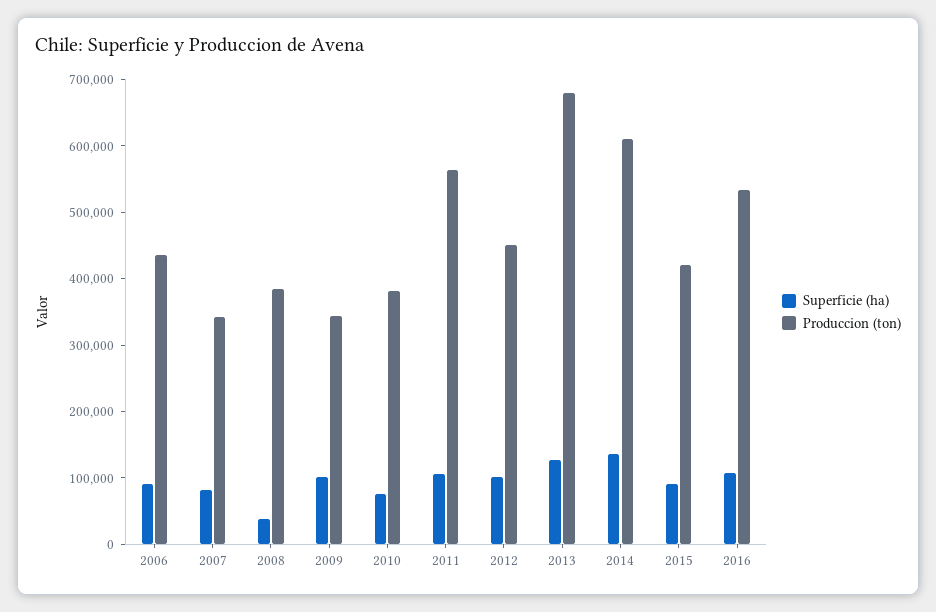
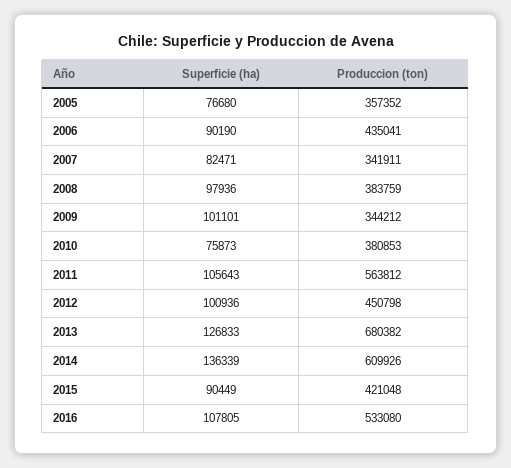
  {
    "Superficie (ha)": {
      "2006": 90190,
      "2007": 82471,
-     "2008": 40000,
+     "2008": 97936,
      "2009": 101101,
      "2010": 75873,
      "2011": 105643,
      "2012": 100936,
      "2013": 126833,
      "2014": 136339,
      "2015": 90449,
-     "2016": 107805
+     "2016": 107805,
+     "2005": 76680
    },
    "Produccion (ton)": {
      "2006": 435041,
      "2007": 341911,
      "2008": 383759,
      "2009": 344212,
      "2010": 380853,
      "2011": 563812,
      "2012": 450798,
      "2013": 680382,
      "2014": 609926,
      "2015": 421048,
-     "2016": 533080
+     "2016": 533080,
+     "2005": 357352
    }
  }

